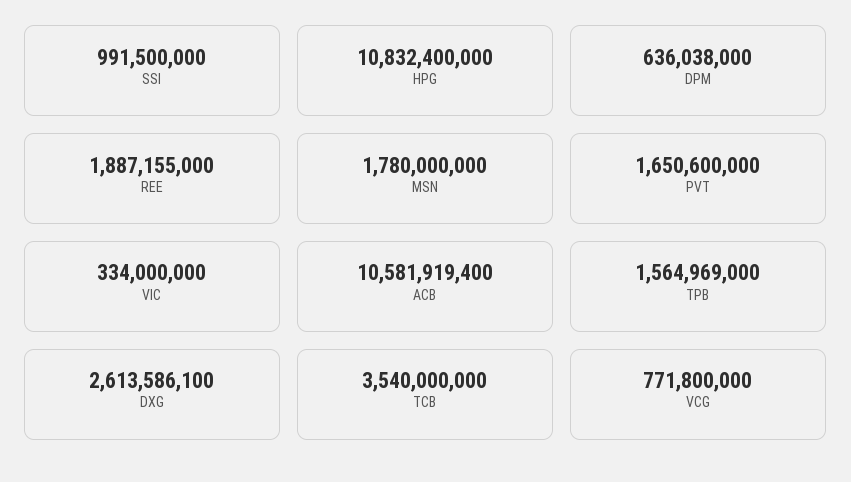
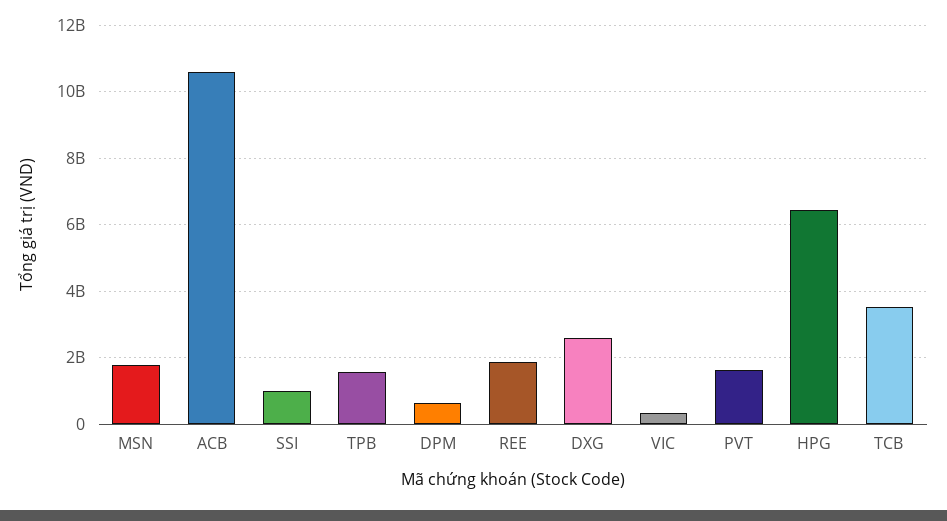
  {
    "SSI": 991500000,
-   "HPG": 10832400000,
+   "HPG": 6400000000,
    "DPM": 636038000,
    "REE": 1887155000,
    "MSN": 1780000000,
    "PVT": 1650600000,
    "VIC": 334000000,
    "ACB": 10581919400,
    "TPB": 1564969000,
    "DXG": 2613586100,
-   "TCB": 3540000000,
+   "TCB": 3540000000
-   "VCG": 771800000
  }

